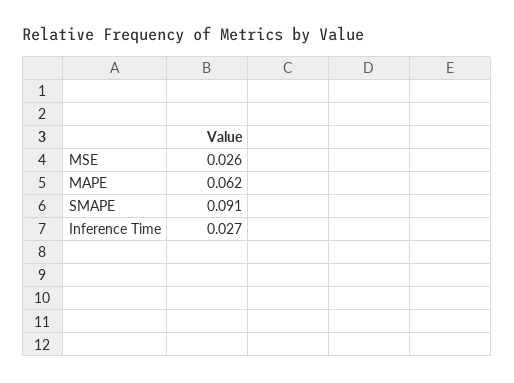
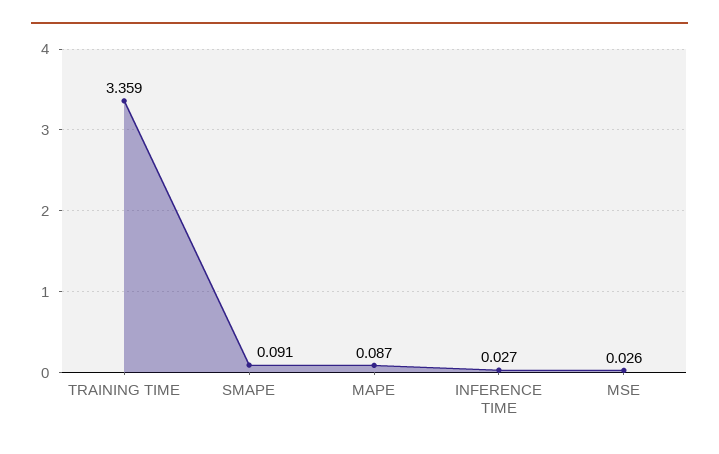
  {
    "MSE": 0.026,
-   "MAPE": 0.062,
+   "MAPE": 0.087,
    "SMAPE": 0.091,
-   "Inference Time": 0.027
+   "Inference Time": 0.027,
+   "TRAINING TIME": 3.359
  }

